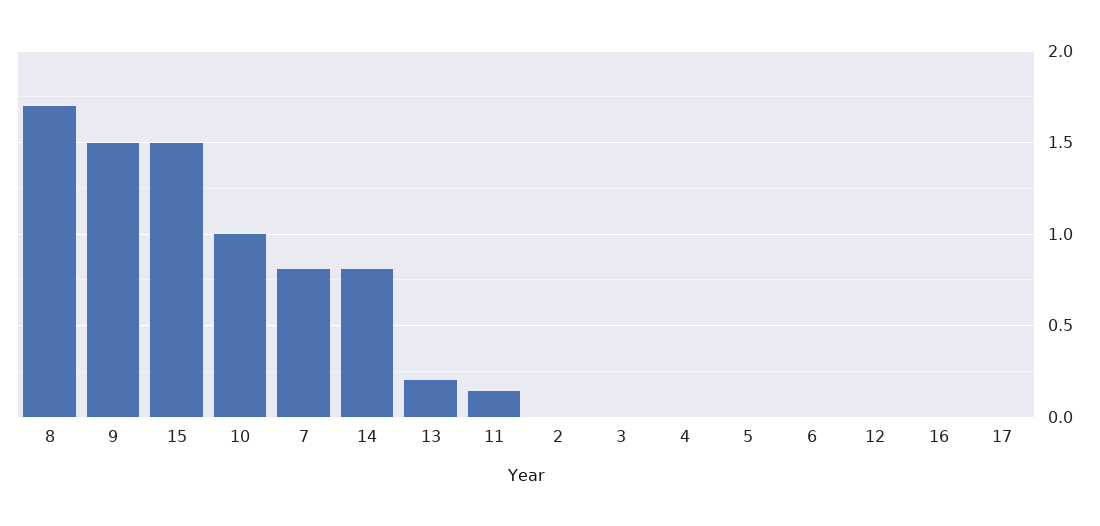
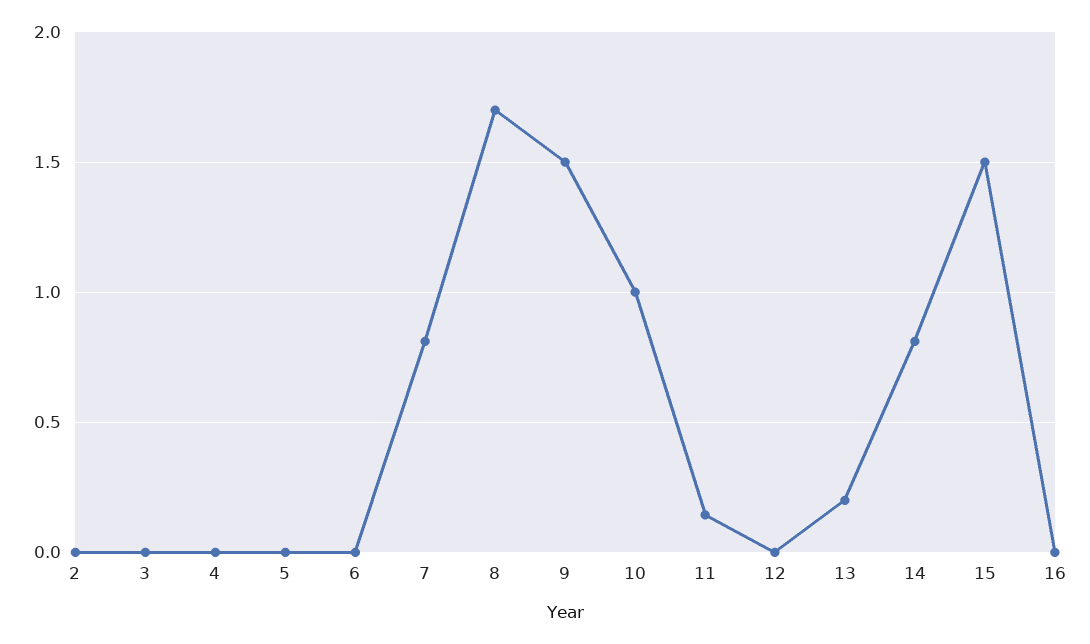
  {
    "8": 1.7,
    "9": 1.5,
    "15": 1.5,
    "10": 1,
    "7": 0.8,
    "14": 0.8,
    "13": 0.2,
    "11": 0.15,
    "2": 0,
    "3": 0,
    "4": 0,
    "5": 0,
    "6": 0,
    "12": 0,
-   "16": 0,
+   "16": 0
-   "17": 0
  }

